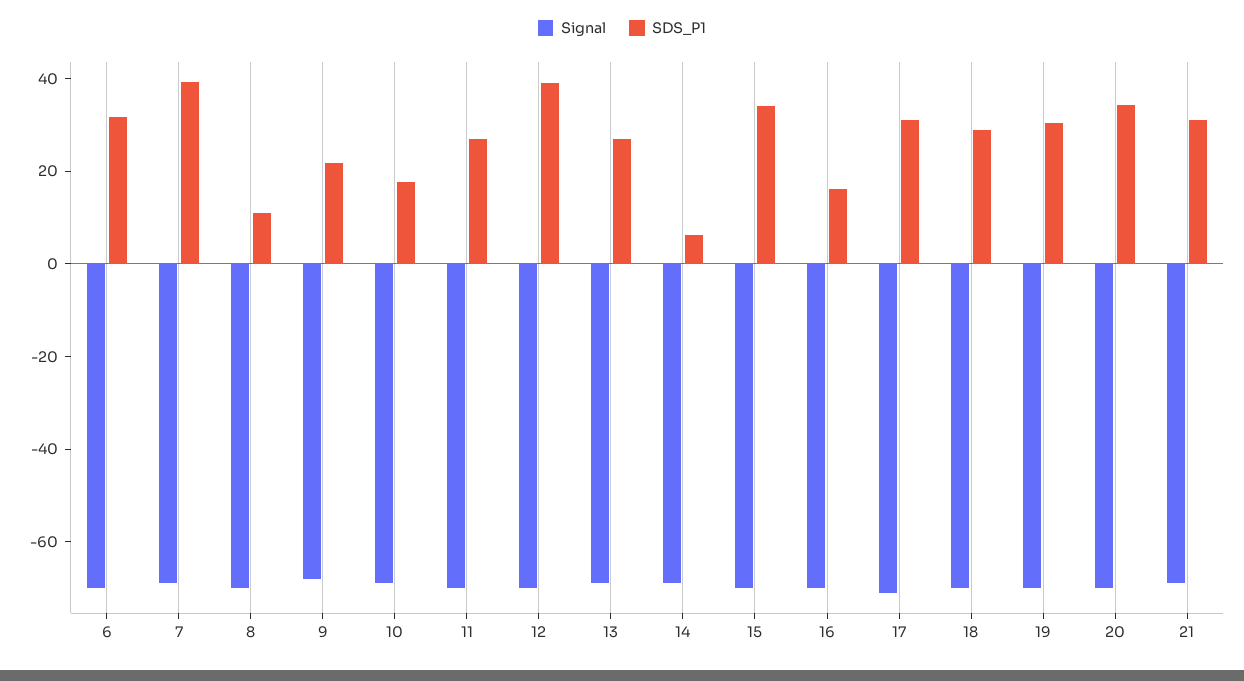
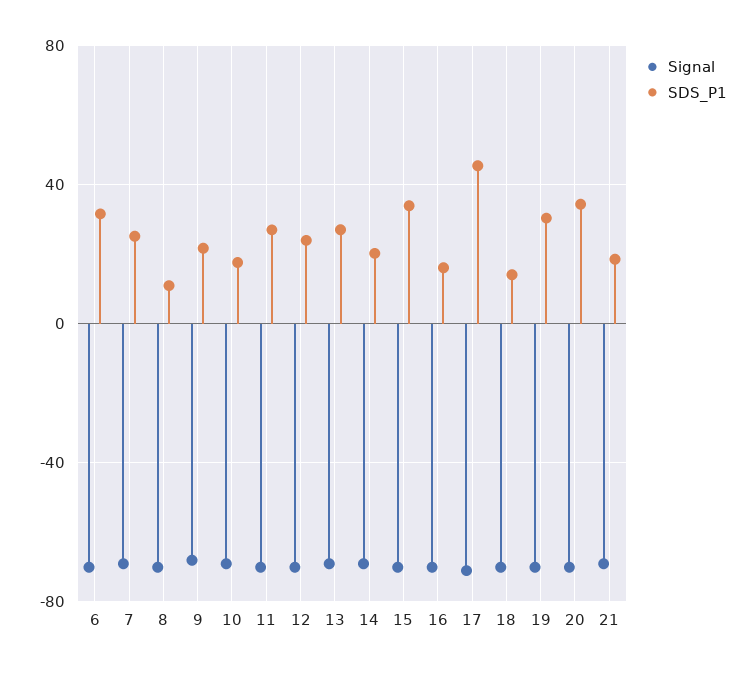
  {
    "Signal": {
      "6": -70,
      "7": -70,
      "8": -70,
      "9": -70,
      "10": -70,
      "11": -70,
      "12": -70,
      "13": -70,
      "14": -70,
      "15": -70,
      "16": -70,
      "17": -70,
      "18": -70,
      "19": -70,
      "20": -70,
      "21": -70
    },
    "SDS_P1": {
      "6": 30,
-     "7": 40,
+     "7": 25,
      "8": 10,
      "9": 20,
      "10": 20,
      "11": 25,
-     "12": 40,
+     "12": 25,
      "13": 25,
-     "14": 5,
+     "14": 20,
      "15": 35,
      "16": 15,
-     "17": 30,
+     "17": 45,
-     "18": 30,
+     "18": 15,
      "19": 30,
      "20": 35,
-     "21": 30
+     "21": 20
    }
  }

